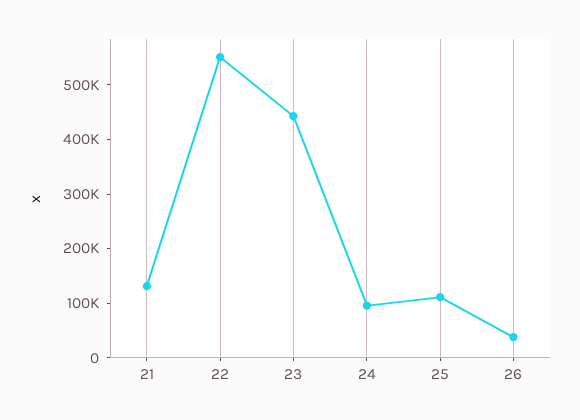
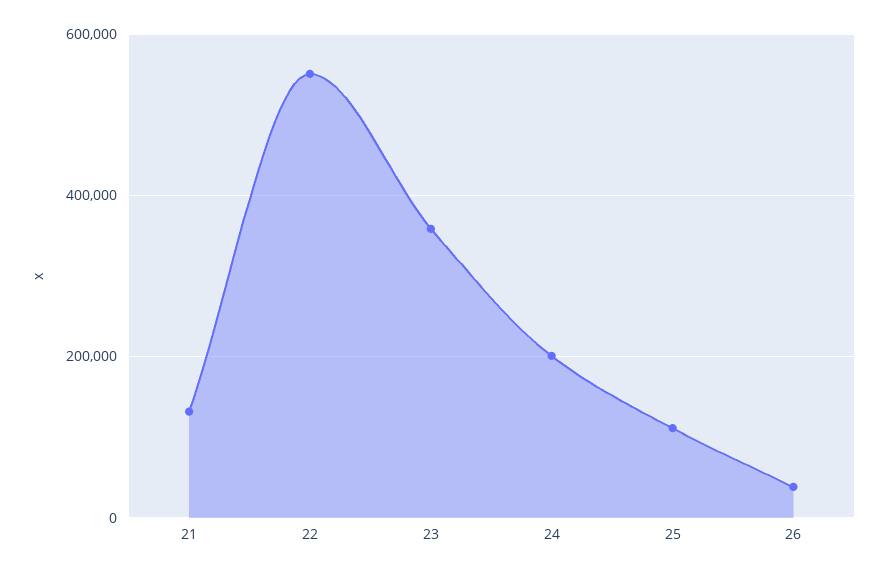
  {
    "21": 140000,
    "22": 560000,
-   "23": 440000,
+   "23": 360000,
-   "24": 100000,
+   "24": 200000,
    "25": 120000,
    "26": 40000
  }

